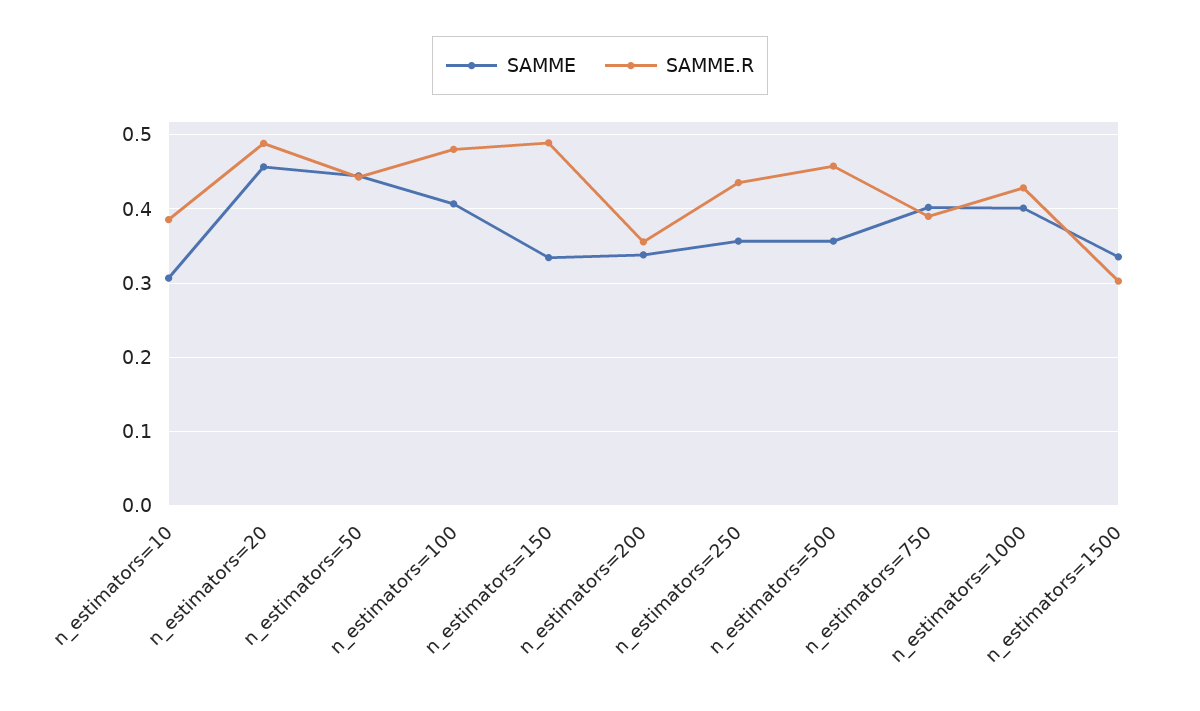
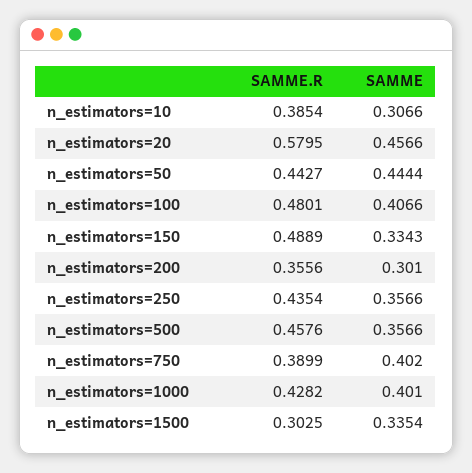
  {
    "SAMME": {
      "n_estimators=10": 0.3066,
      "n_estimators=20": 0.4566,
      "n_estimators=50": 0.4444,
      "n_estimators=100": 0.4066,
      "n_estimators=150": 0.3343,
-     "n_estimators=200": 0.34,
+     "n_estimators=200": 0.301,
      "n_estimators=250": 0.3566,
      "n_estimators=500": 0.3566,
      "n_estimators=750": 0.402,
      "n_estimators=1000": 0.401,
      "n_estimators=1500": 0.3354
    },
    "SAMME.R": {
      "n_estimators=10": 0.3854,
-     "n_estimators=20": 0.49,
+     "n_estimators=20": 0.5795,
      "n_estimators=50": 0.4427,
      "n_estimators=100": 0.4801,
      "n_estimators=150": 0.4889,
      "n_estimators=200": 0.3556,
      "n_estimators=250": 0.4354,
      "n_estimators=500": 0.4576,
      "n_estimators=750": 0.3899,
      "n_estimators=1000": 0.4282,
      "n_estimators=1500": 0.3025
    }
  }

